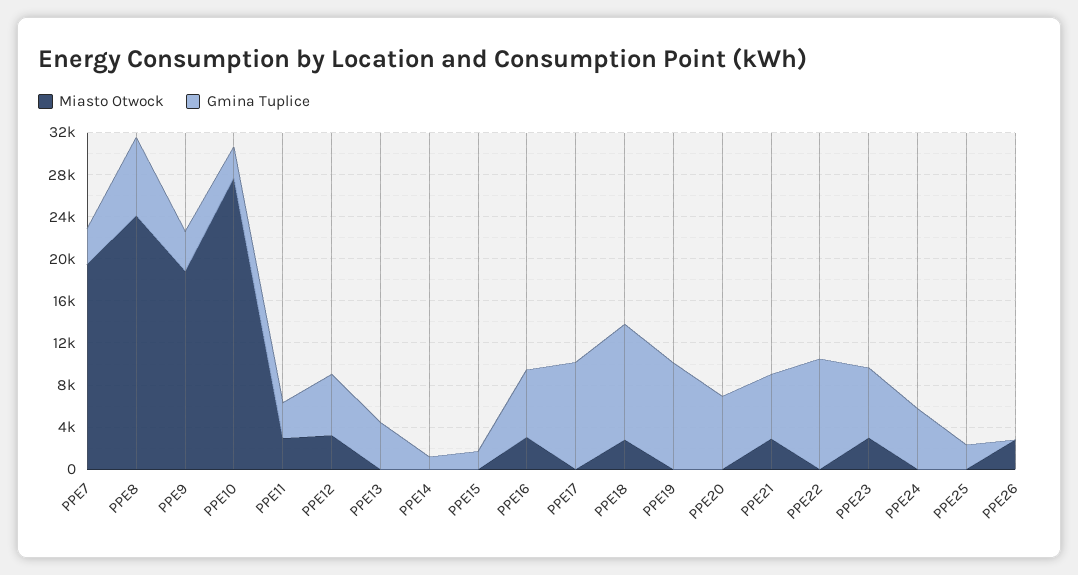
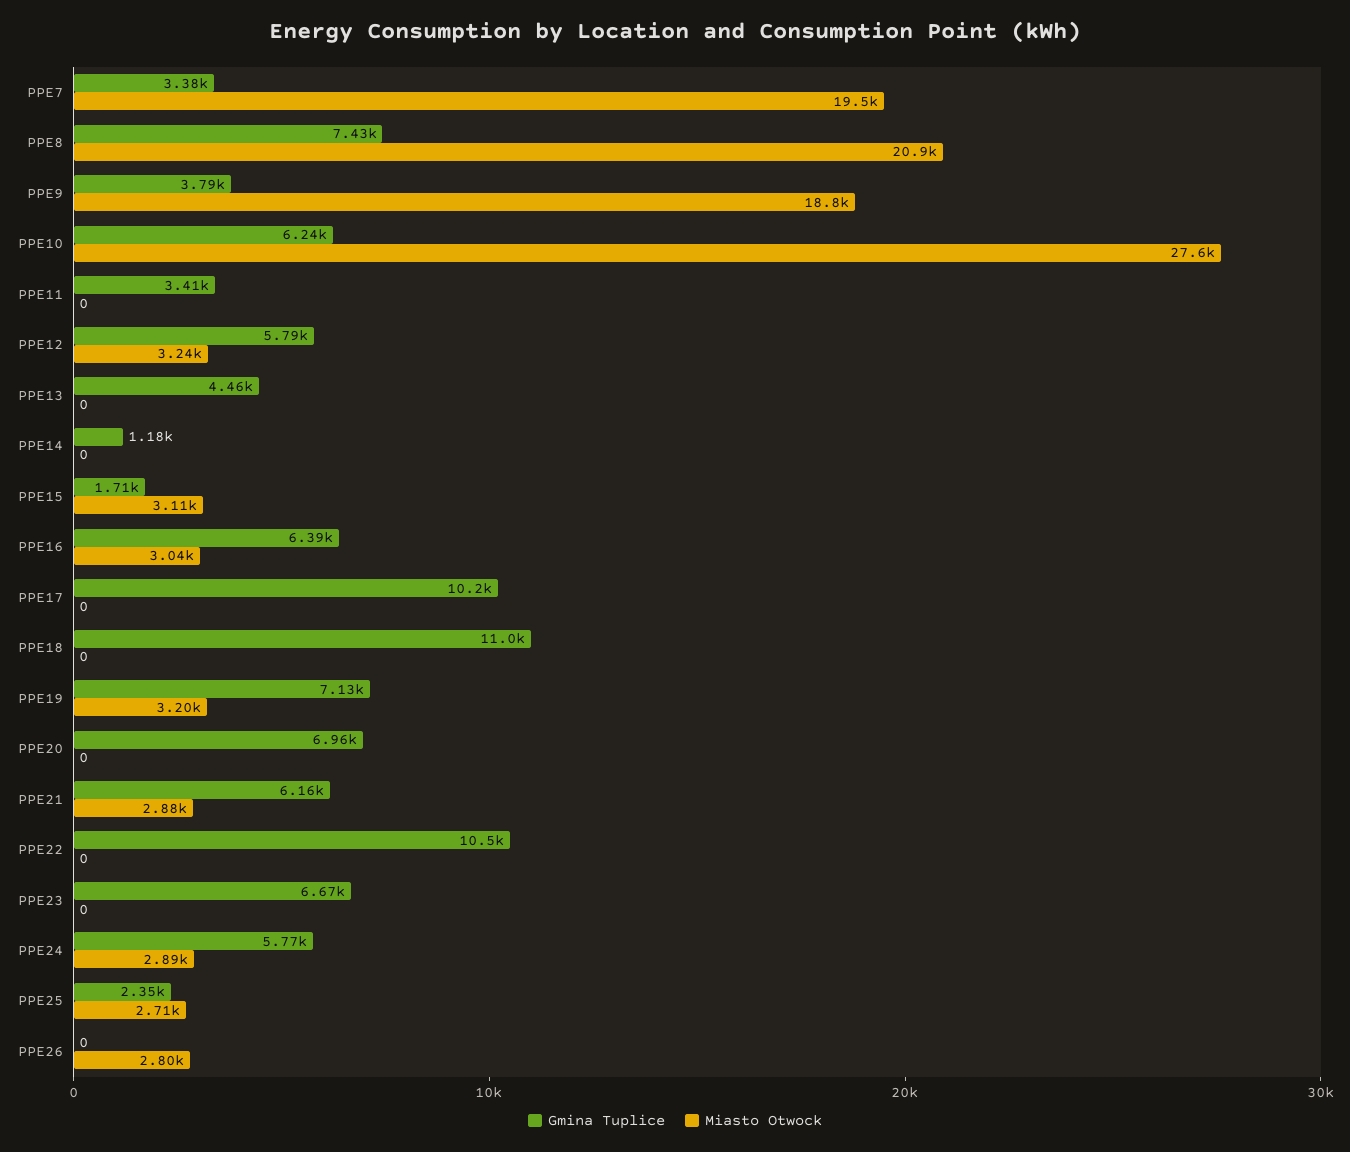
  {
    "Miasto Otwock": {
      "PPE7": 19500,
-     "PPE8": 24000,
+     "PPE8": 20900,
      "PPE9": 18800,
      "PPE10": 27600,
-     "PPE11": 3000,
+     "PPE11": 0,
      "PPE12": 3240,
      "PPE13": 0,
      "PPE14": 0,
-     "PPE15": 0,
+     "PPE15": 3110,
      "PPE16": 3040,
      "PPE17": 0,
-     "PPE18": 3000,
+     "PPE18": 0,
-     "PPE19": 0,
+     "PPE19": 3200,
      "PPE20": 0,
      "PPE21": 2880,
      "PPE22": 0,
-     "PPE23": 3000,
+     "PPE23": 0,
-     "PPE24": 0,
+     "PPE24": 2890,
-     "PPE25": 0,
+     "PPE25": 2710,
      "PPE26": 2800
    },
    "Gmina Tuplice": {
      "PPE7": 3380,
      "PPE8": 7430,
      "PPE9": 3790,
-     "PPE10": 3000,
+     "PPE10": 6240,
      "PPE11": 3410,
      "PPE12": 5790,
      "PPE13": 4460,
      "PPE14": 1180,
      "PPE15": 1710,
      "PPE16": 6390,
      "PPE17": 10200,
      "PPE18": 11000,
-     "PPE19": 10000,
+     "PPE19": 7130,
      "PPE20": 6960,
      "PPE21": 6160,
      "PPE22": 10500,
      "PPE23": 6670,
      "PPE24": 5770,
      "PPE25": 2350,
      "PPE26": 0
    }
  }

